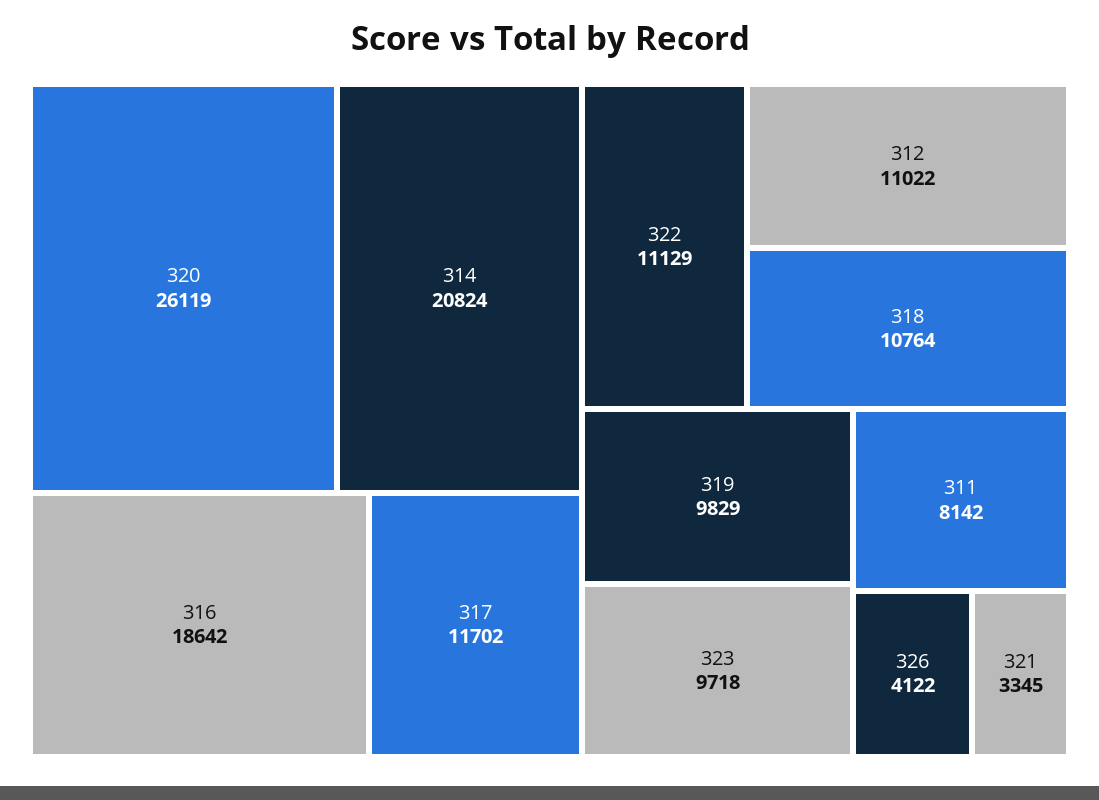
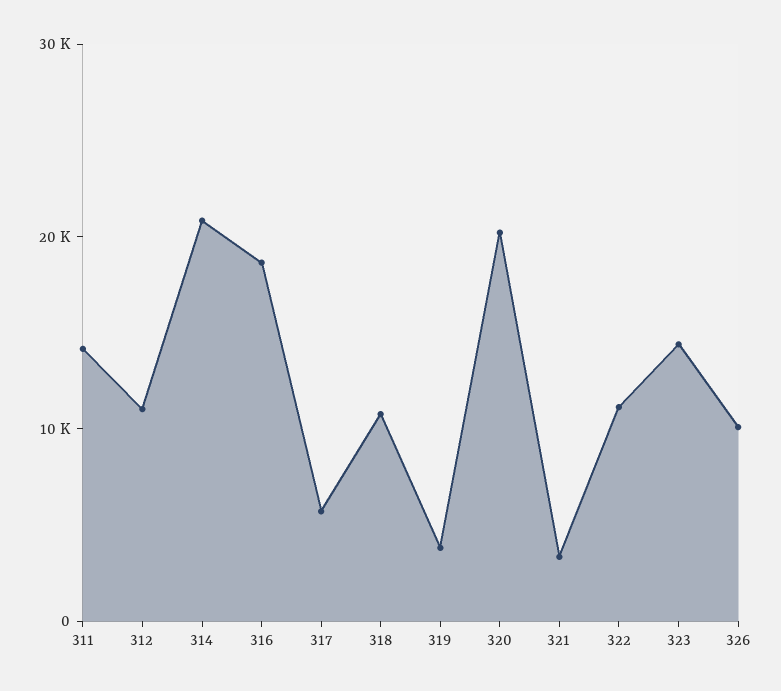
  {
-   "320": 26119,
+   "320": 20000,
    "314": 20824,
    "316": 18642,
-   "317": 11702,
+   "317": 6000,
    "322": 11129,
    "312": 11022,
    "318": 10764,
-   "319": 9829,
+   "319": 4000,
-   "323": 9718,
+   "323": 14000,
-   "311": 8142,
+   "311": 14000,
-   "326": 4122,
+   "326": 10000,
    "321": 3345
  }

